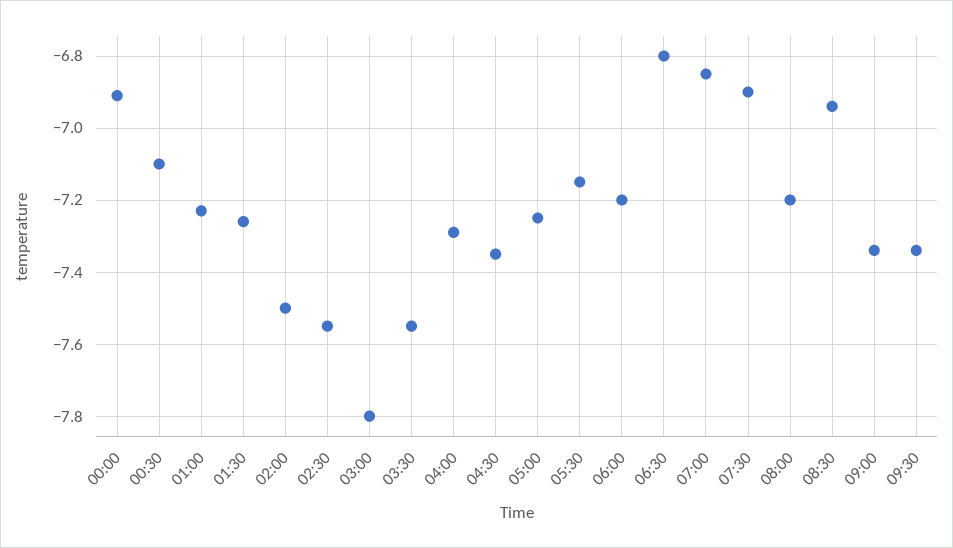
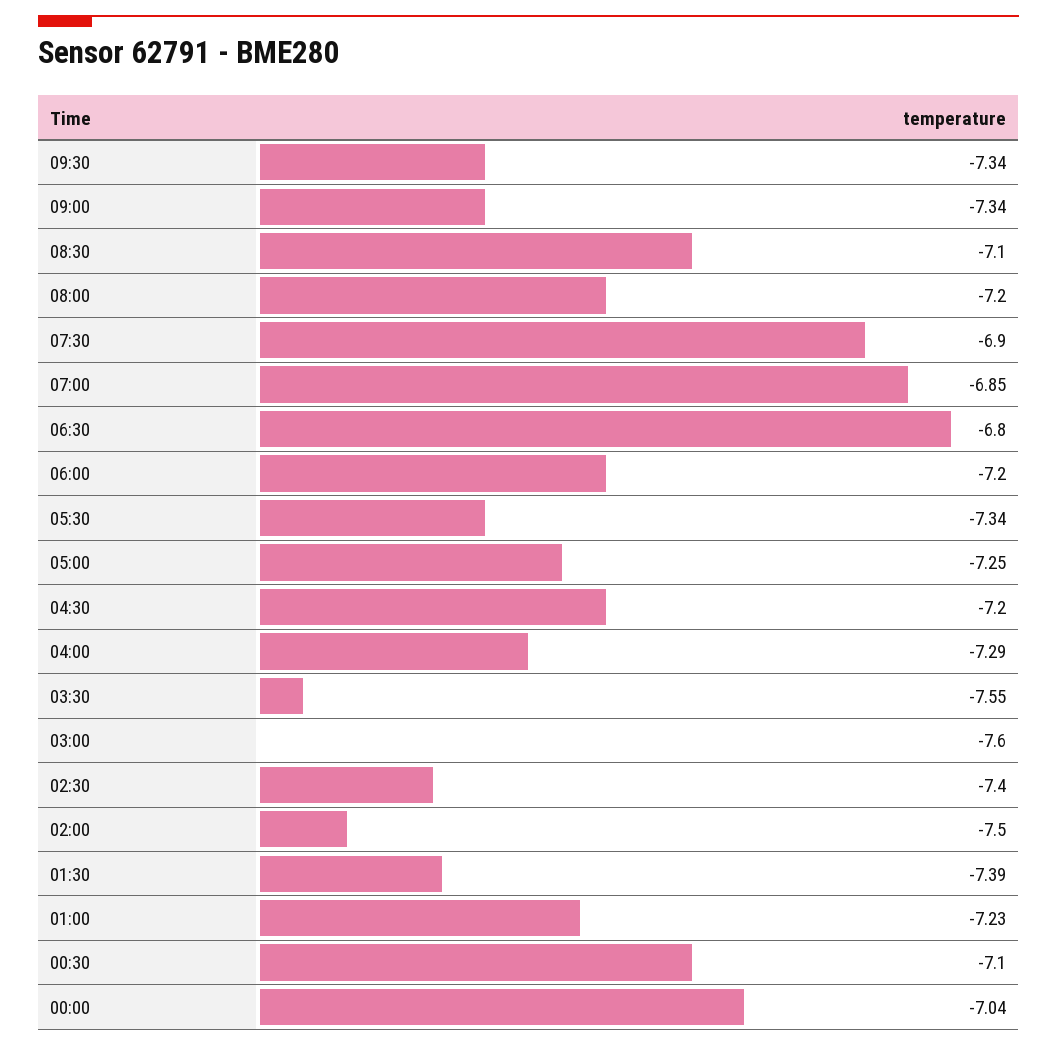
  {
-   "00:00": -6.9,
+   "00:00": -7.04,
    "00:30": -7.1,
    "01:00": -7.23,
-   "01:30": -7.25,
+   "01:30": -7.39,
    "02:00": -7.5,
-   "02:30": -7.55,
+   "02:30": -7.4,
-   "03:00": -7.8,
+   "03:00": -7.6,
    "03:30": -7.55,
    "04:00": -7.29,
-   "04:30": -7.35,
+   "04:30": -7.2,
    "05:00": -7.25,
-   "05:30": -7.15,
+   "05:30": -7.34,
    "06:00": -7.2,
    "06:30": -6.8,
    "07:00": -6.85,
    "07:30": -6.9,
    "08:00": -7.2,
-   "08:30": -6.95,
+   "08:30": -7.1,
    "09:00": -7.34,
    "09:30": -7.34
  }

